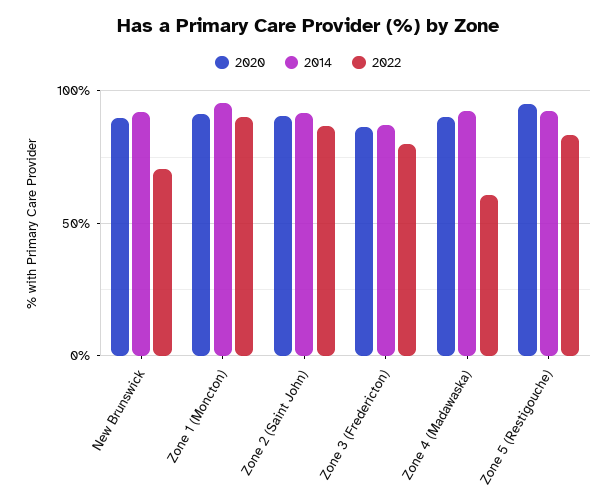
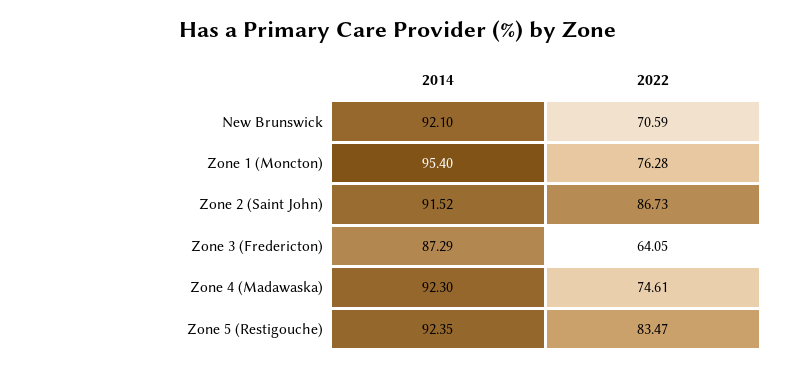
  {
-   "2020": {
-     "New Brunswick": 90,
-     "Zone 1 (Moncton)": 90,
-     "Zone 2 (Saint John)": 90,
-     "Zone 3 (Fredericton)": 85,
-     "Zone 4 (Madawaska)": 90,
-     "Zone 5 (Restigouche)": 95
-   },
    "2014": {
      "New Brunswick": 92.1,
      "Zone 1 (Moncton)": 95.4,
      "Zone 2 (Saint John)": 91.52,
      "Zone 3 (Fredericton)": 87.29,
      "Zone 4 (Madawaska)": 92.3,
      "Zone 5 (Restigouche)": 92.35
    },
    "2022": {
      "New Brunswick": 70.59,
-     "Zone 1 (Moncton)": 90,
+     "Zone 1 (Moncton)": 76.28,
      "Zone 2 (Saint John)": 86.73,
-     "Zone 3 (Fredericton)": 80,
+     "Zone 3 (Fredericton)": 64.05,
-     "Zone 4 (Madawaska)": 60,
+     "Zone 4 (Madawaska)": 74.61,
      "Zone 5 (Restigouche)": 83.47
    }
  }

